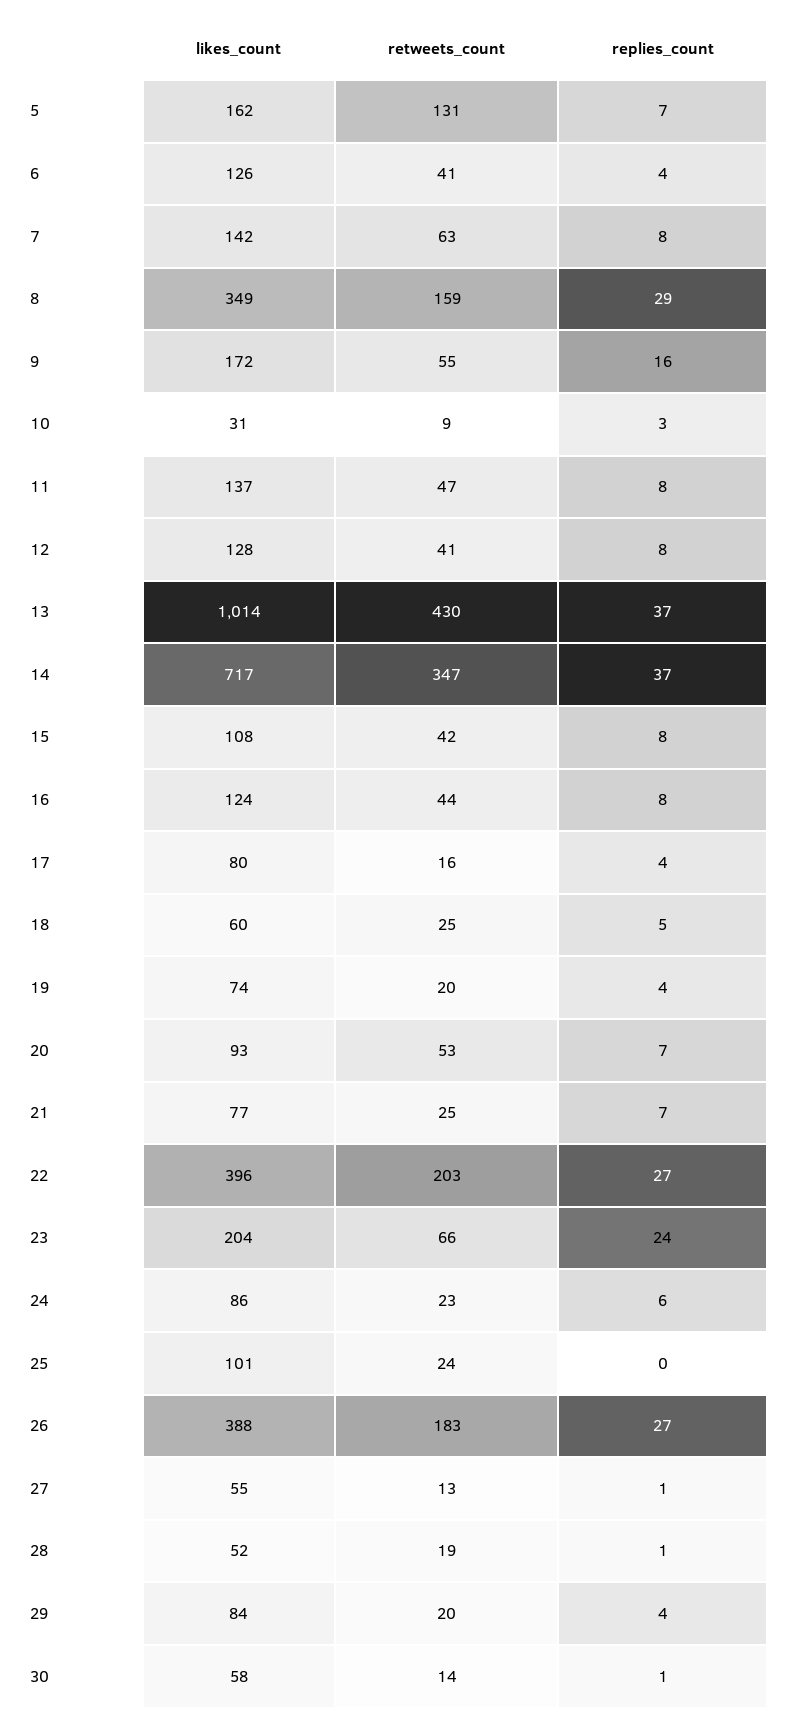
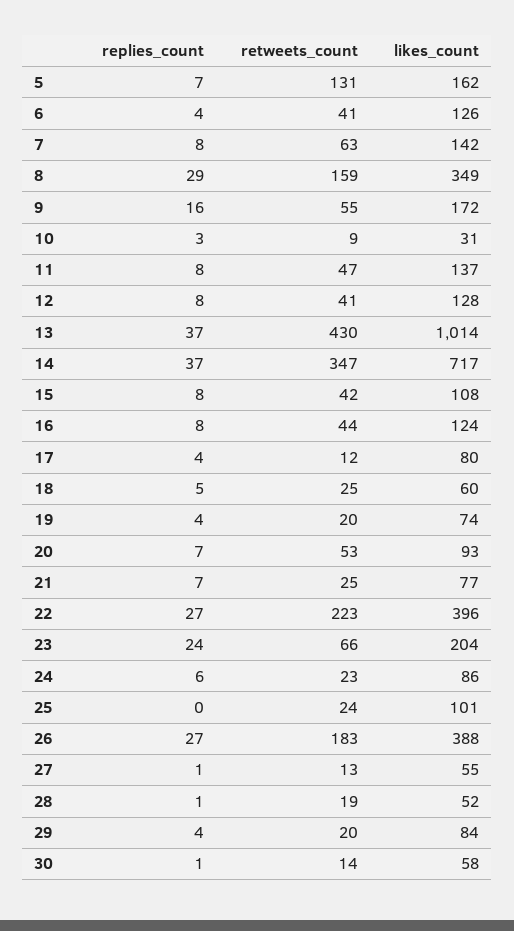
  {
    "likes_count": {
      "5": 162,
      "6": 126,
      "7": 142,
      "8": 349,
      "9": 172,
      "10": 31,
      "11": 137,
      "12": 128,
      "13": 1014,
      "14": 717,
      "15": 108,
      "16": 124,
      "17": 80,
      "18": 60,
      "19": 74,
      "20": 93,
      "21": 77,
      "22": 396,
      "23": 204,
      "24": 86,
      "25": 101,
      "26": 388,
      "27": 55,
      "28": 52,
      "29": 84,
      "30": 58
    },
    "retweets_count": {
      "5": 131,
      "6": 41,
      "7": 63,
      "8": 159,
      "9": 55,
      "10": 9,
      "11": 47,
      "12": 41,
      "13": 430,
      "14": 347,
      "15": 42,
      "16": 44,
-     "17": 16,
+     "17": 12,
      "18": 25,
      "19": 20,
      "20": 53,
      "21": 25,
-     "22": 203,
+     "22": 223,
      "23": 66,
      "24": 23,
      "25": 24,
      "26": 183,
      "27": 13,
      "28": 19,
      "29": 20,
      "30": 14
    },
    "replies_count": {
      "5": 7,
      "6": 4,
      "7": 8,
      "8": 29,
      "9": 16,
      "10": 3,
      "11": 8,
      "12": 8,
      "13": 37,
      "14": 37,
      "15": 8,
      "16": 8,
      "17": 4,
      "18": 5,
      "19": 4,
      "20": 7,
      "21": 7,
      "22": 27,
      "23": 24,
      "24": 6,
      "25": 0,
      "26": 27,
      "27": 1,
      "28": 1,
      "29": 4,
      "30": 1
    }
  }

